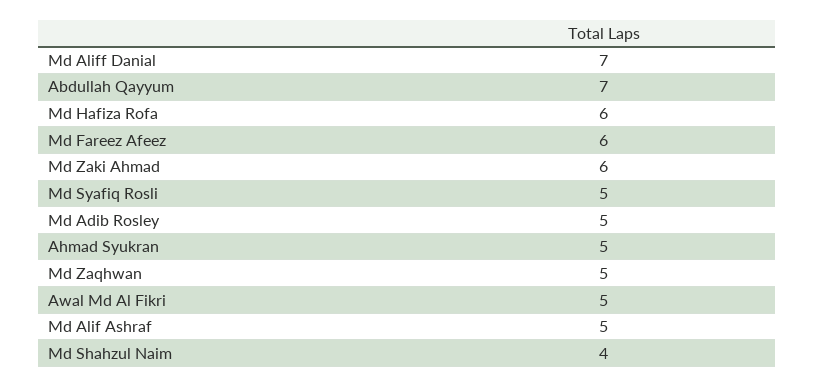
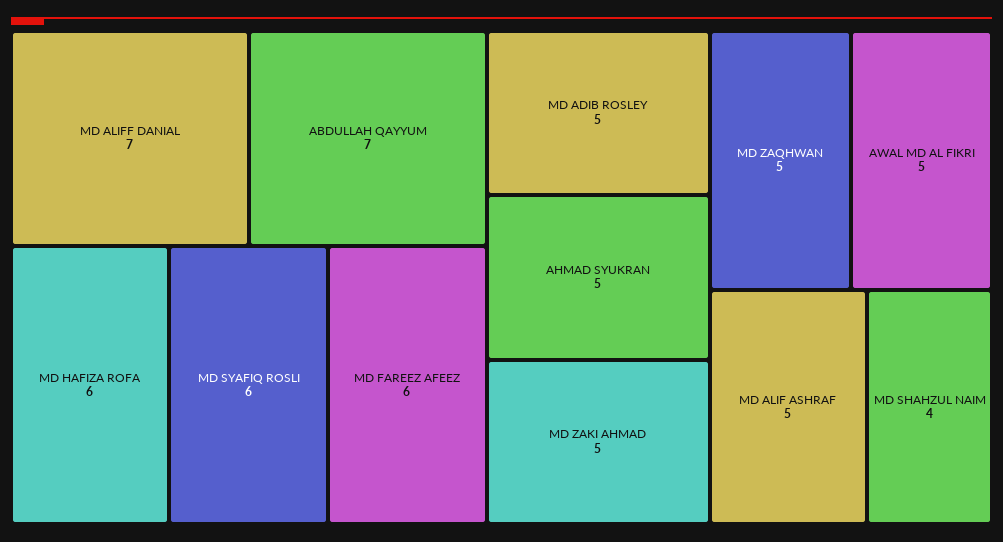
  {
    "Md Aliff Danial": 7,
    "Abdullah Qayyum": 7,
    "Md Hafiza Rofa": 6,
    "Md Fareez Afeez": 6,
-   "Md Zaki Ahmad": 6,
+   "Md Zaki Ahmad": 5,
-   "Md Syafiq Rosli": 5,
+   "Md Syafiq Rosli": 6,
    "Md Adib Rosley": 5,
    "Ahmad Syukran": 5,
    "Md Zaqhwan": 5,
    "Awal Md Al Fikri": 5,
    "Md Alif Ashraf": 5,
    "Md Shahzul Naim": 4
  }

